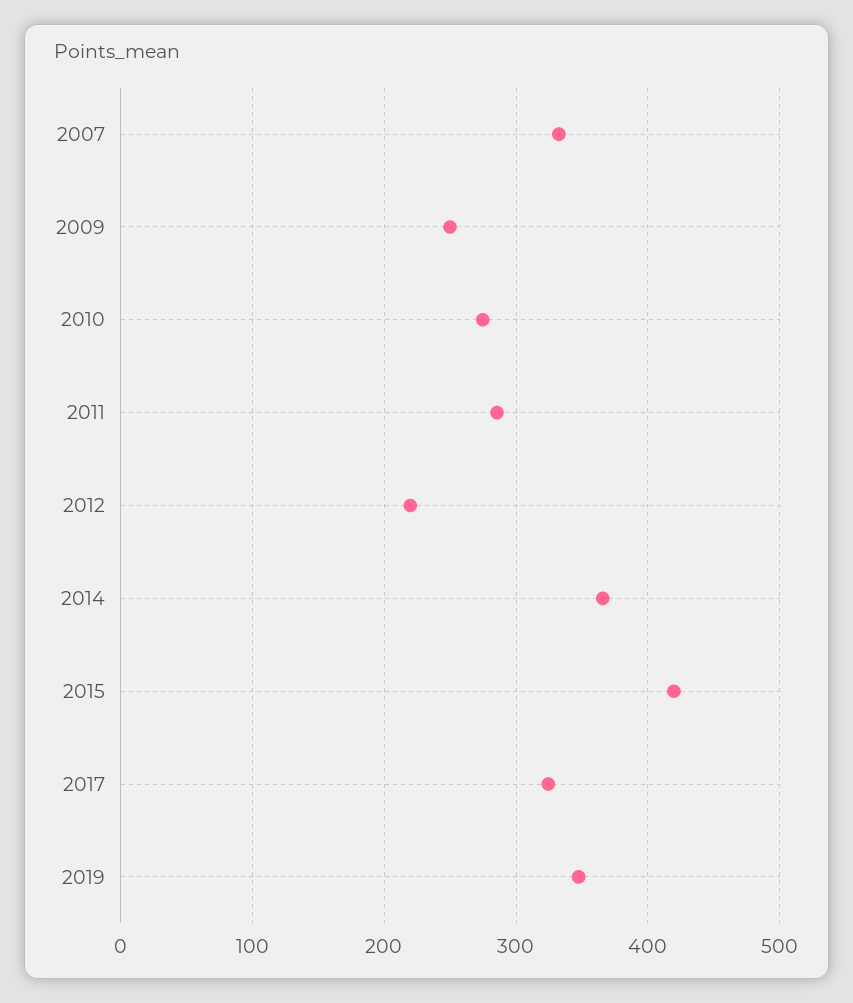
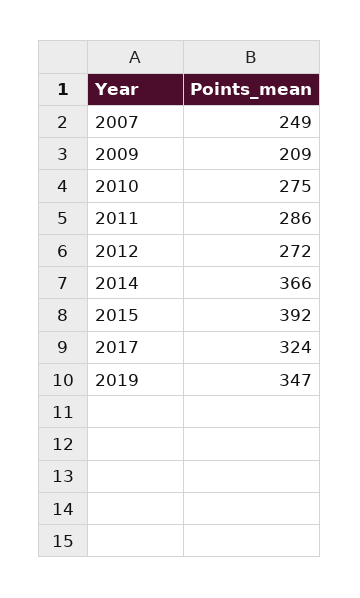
  {
-   "2007": 330,
+   "2007": 249,
-   "2009": 250,
+   "2009": 209,
    "2010": 275,
    "2011": 286,
-   "2012": 220,
+   "2012": 272,
    "2014": 366,
-   "2015": 420,
+   "2015": 392,
    "2017": 324,
    "2019": 347
  }

